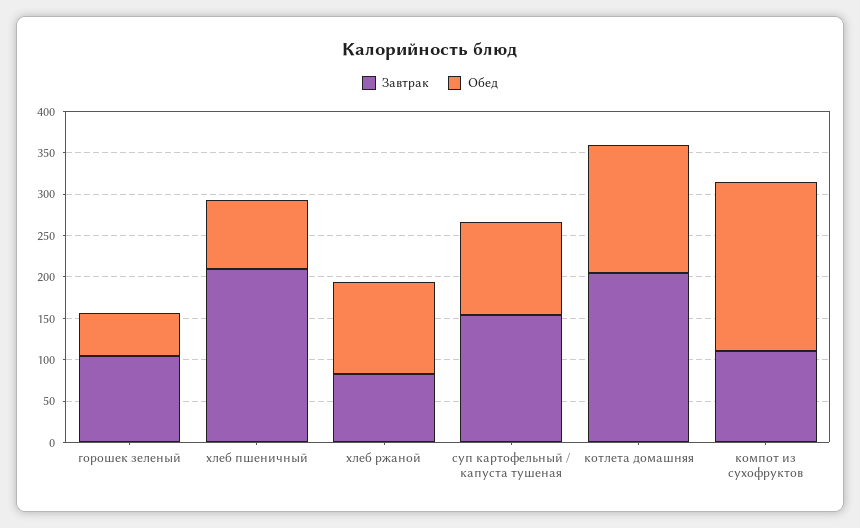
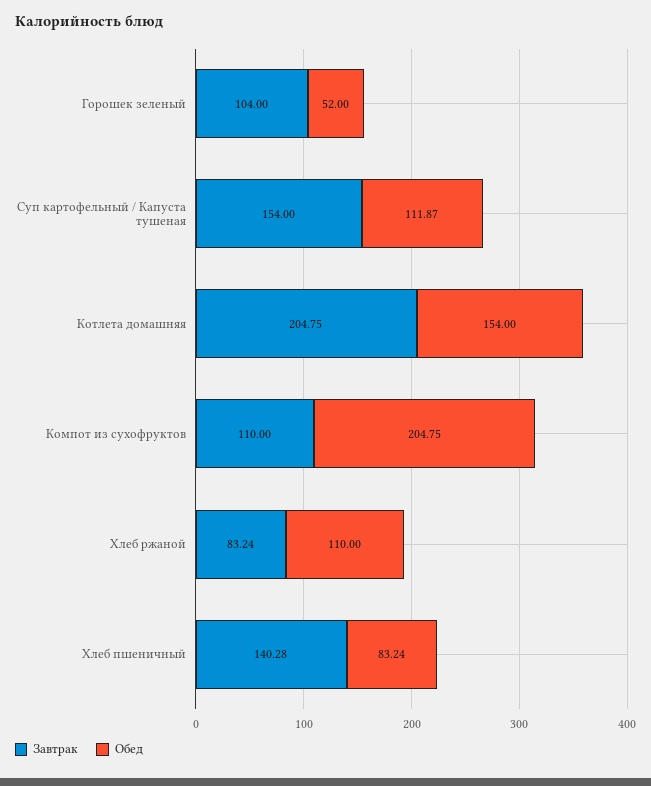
  {
    "Завтрак": {
      "горошек зеленый": 104,
-     "хлеб пшеничный": 210,
+     "хлеб пшеничный": 140.28,
      "хлеб ржаной": 83.24,
      "суп картофельный / капуста тушеная": 154,
      "котлета домашняя": 204.75,
      "компот из сухофруктов": 110
    },
    "Обед": {
      "горошек зеленый": 52,
      "хлеб пшеничный": 83.24,
      "хлеб ржаной": 110,
      "суп картофельный / капуста тушеная": 111.87,
      "котлета домашняя": 154,
      "компот из сухофруктов": 204.75
    }
  }

